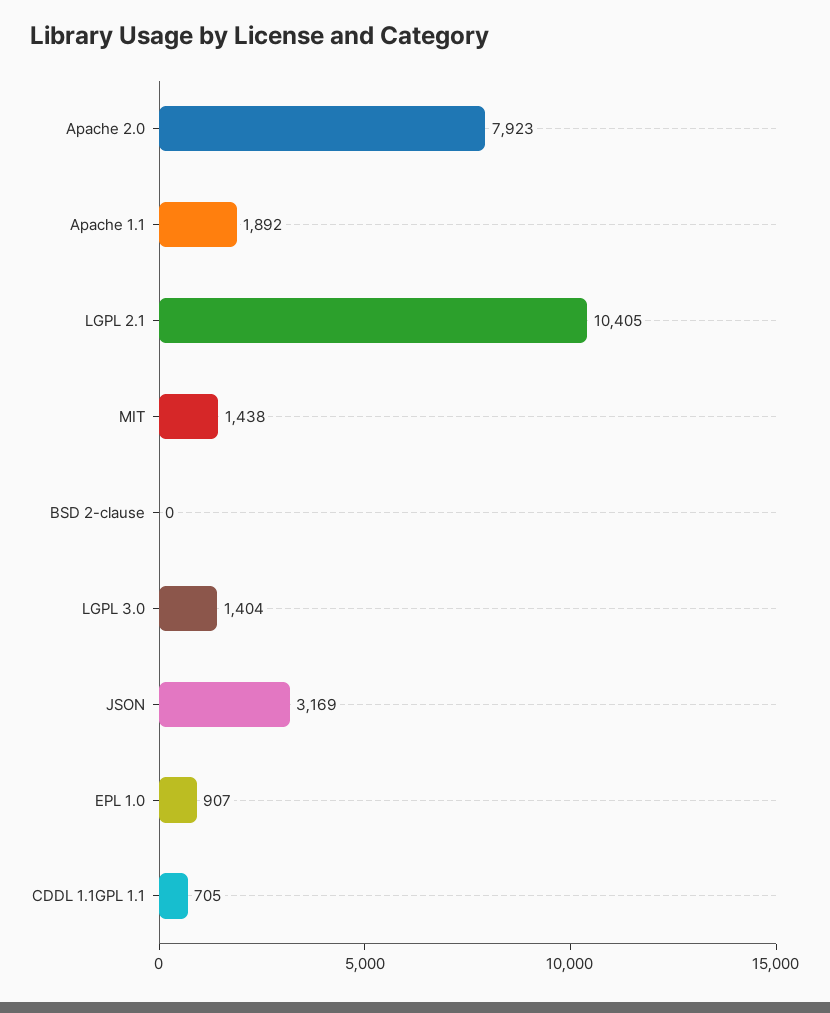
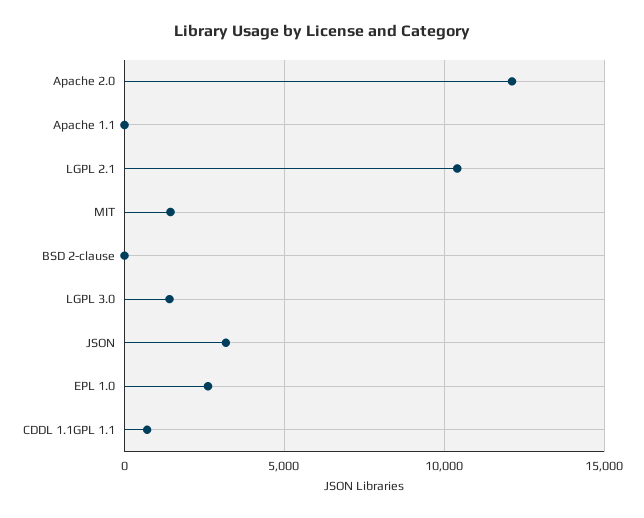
  {
-   "Apache 2.0": 7923,
+   "Apache 2.0": 12000,
-   "Apache 1.1": 1892,
+   "Apache 1.1": 0,
    "LGPL 2.1": 10405,
    "MIT": 1438,
    "BSD 2-clause": 0,
    "LGPL 3.0": 1404,
    "JSON": 3169,
-   "EPL 1.0": 907,
+   "EPL 1.0": 2500,
    "CDDL 1.1GPL 1.1": 705
  }

